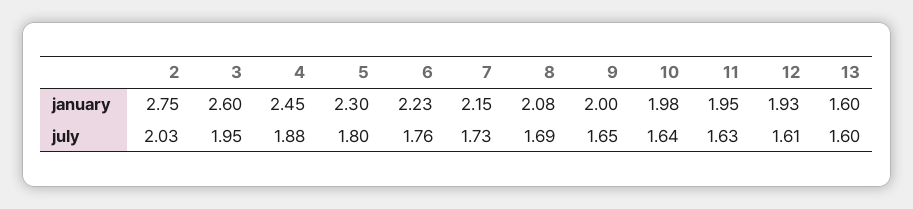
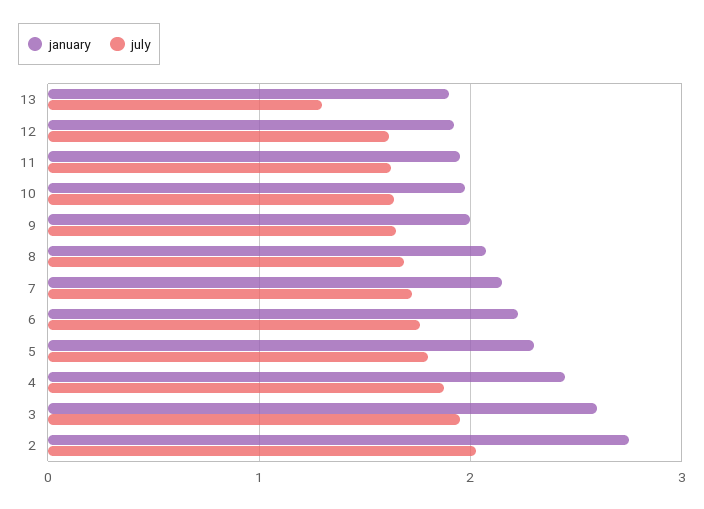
  {
    "january": {
      "2": 2.75,
      "3": 2.6,
      "4": 2.45,
      "5": 2.3,
      "6": 2.23,
      "7": 2.15,
      "8": 2.08,
      "9": 2,
      "10": 1.98,
      "11": 1.95,
      "12": 1.93,
-     "13": 1.6
+     "13": 1.9
    },
    "july": {
      "2": 2.03,
      "3": 1.95,
      "4": 1.88,
      "5": 1.8,
      "6": 1.76,
      "7": 1.73,
      "8": 1.69,
      "9": 1.65,
      "10": 1.64,
      "11": 1.63,
      "12": 1.61,
-     "13": 1.6
+     "13": 1.3
    }
  }

